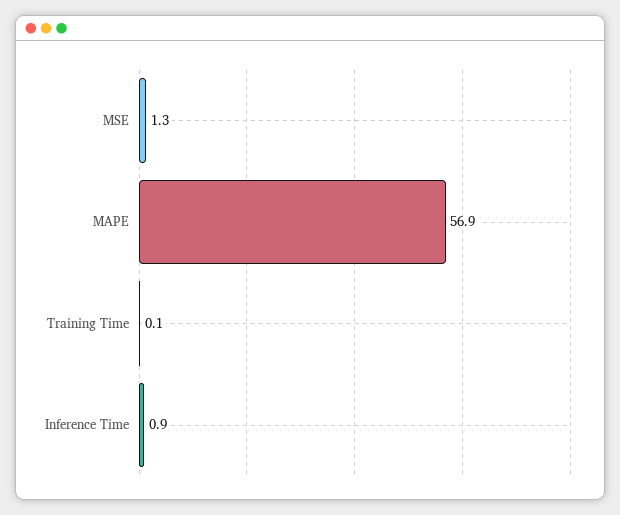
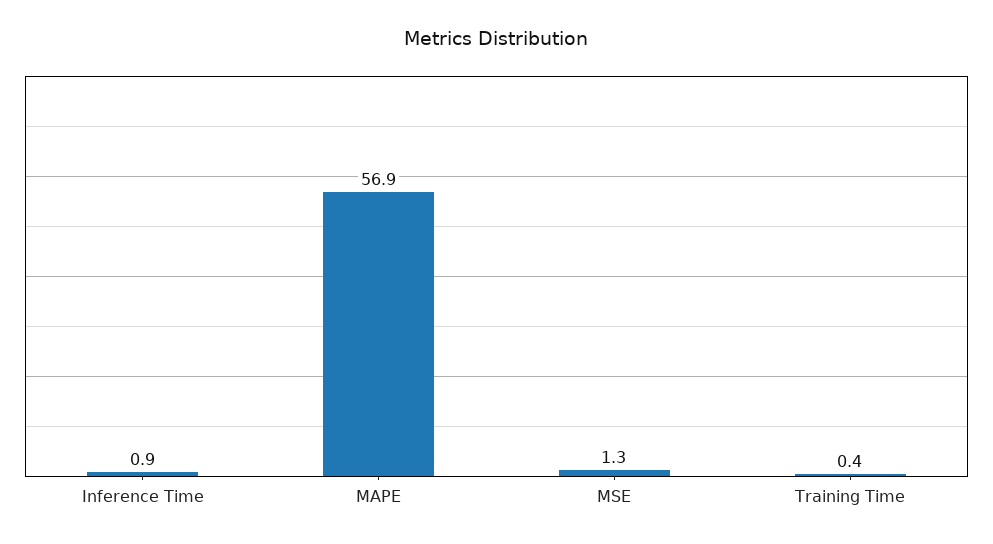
  {
    "MSE": 1.3,
    "MAPE": 56.9,
-   "Training Time": 0.1,
+   "Training Time": 0.4,
    "Inference Time": 0.9
  }

